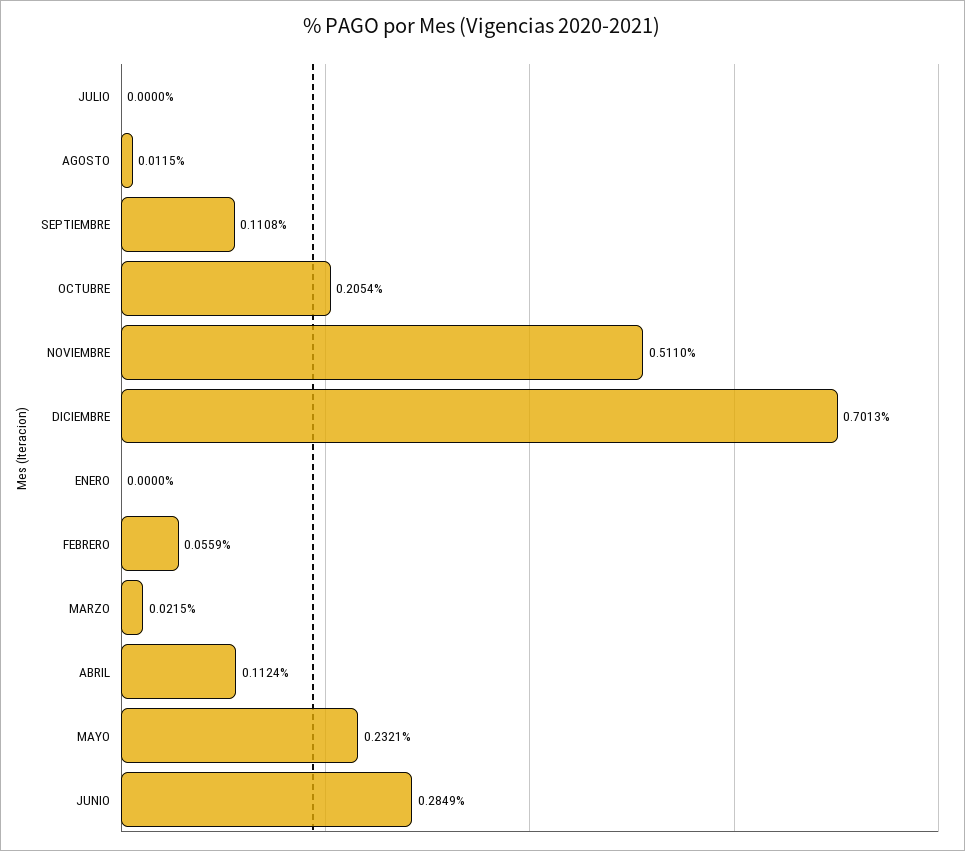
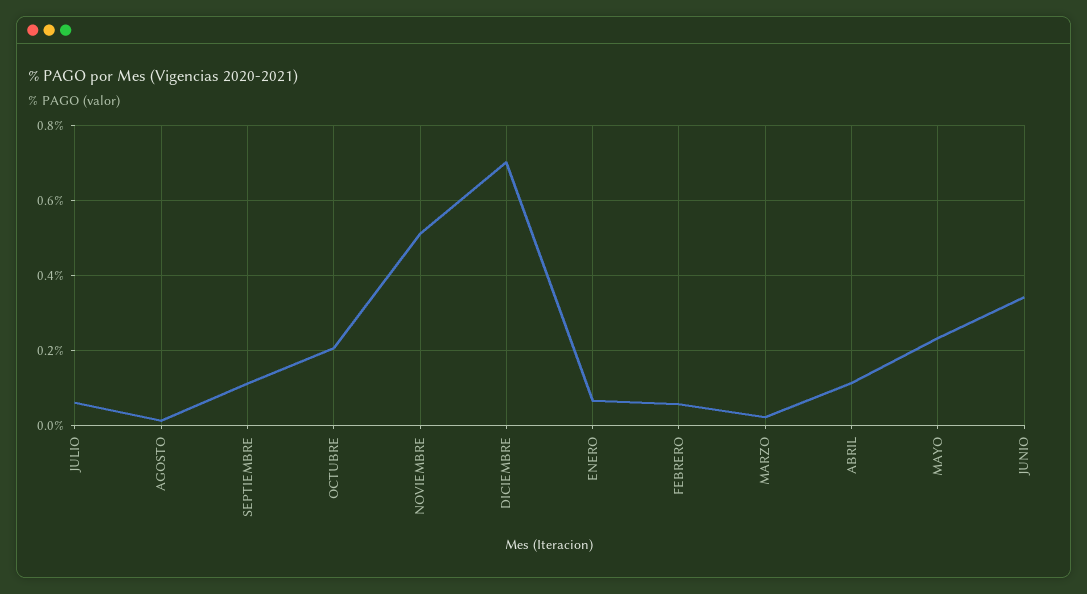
  {
-   "JULIO": 0,
+   "JULIO": 0.06,
    "AGOSTO": 0.0115,
    "SEPTIEMBRE": 0.1108,
    "OCTUBRE": 0.2054,
    "NOVIEMBRE": 0.511,
    "DICIEMBRE": 0.7013,
-   "ENERO": 0,
+   "ENERO": 0.06,
    "FEBRERO": 0.0559,
    "MARZO": 0.0215,
    "ABRIL": 0.1124,
    "MAYO": 0.2321,
-   "JUNIO": 0.2849
+   "JUNIO": 0.34
  }

